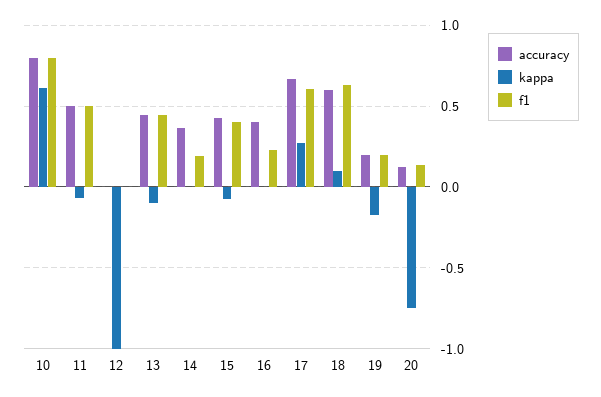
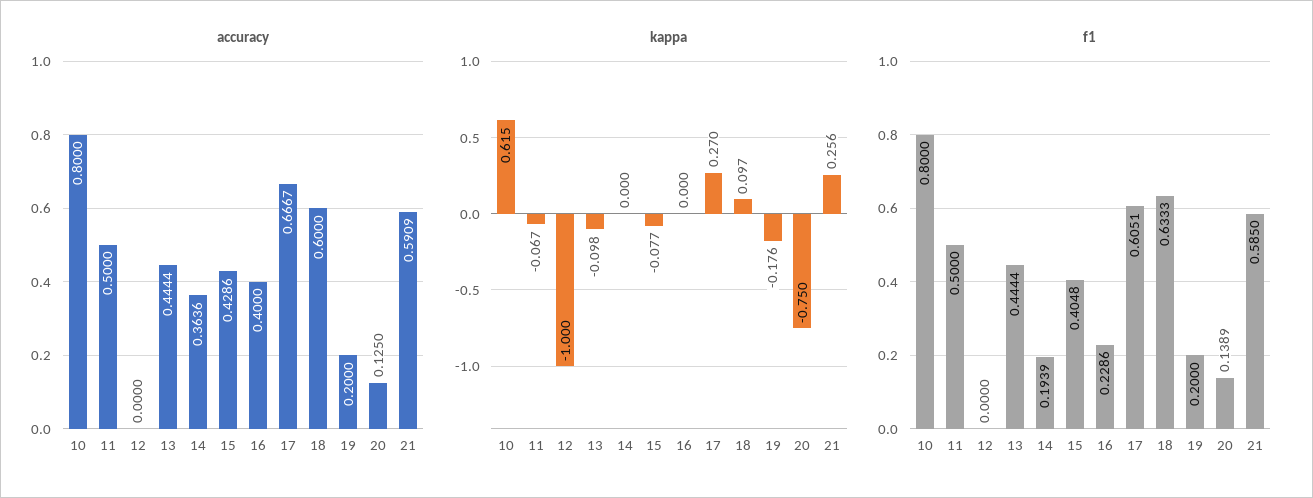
  {
    "accuracy": {
      "10": 0.8,
      "11": 0.5,
      "12": 0,
      "13": 0.4444,
      "14": 0.3636,
      "15": 0.4286,
      "16": 0.4,
      "17": 0.6667,
      "18": 0.6,
      "19": 0.2,
-     "20": 0.125
+     "20": 0.125,
+     "21": 0.5909
    },
    "kappa": {
      "10": 0.615,
      "11": -0.067,
      "12": -1,
      "13": -0.098,
      "14": 0,
      "15": -0.077,
      "16": 0,
      "17": 0.27,
      "18": 0.097,
      "19": -0.176,
-     "20": -0.75
+     "20": -0.75,
+     "21": 0.256
    },
    "f1": {
      "10": 0.8,
      "11": 0.5,
      "12": 0,
      "13": 0.4444,
      "14": 0.1939,
      "15": 0.4048,
      "16": 0.2286,
      "17": 0.6051,
      "18": 0.6333,
      "19": 0.2,
-     "20": 0.1389
+     "20": 0.1389,
+     "21": 0.585
    }
  }

